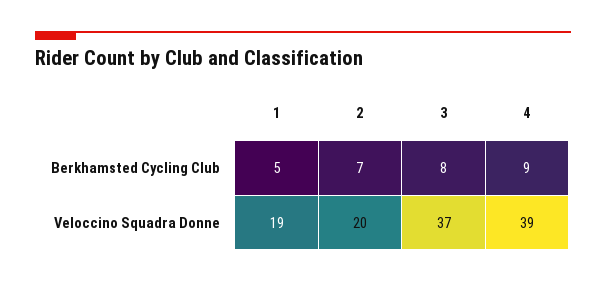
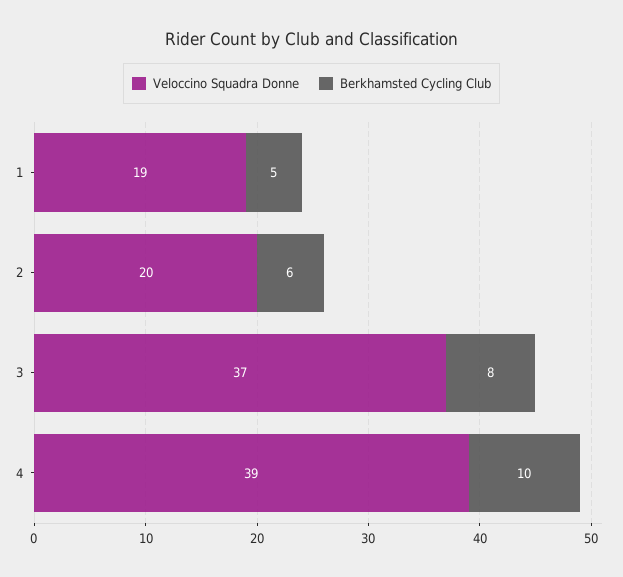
  {
    "Berkhamsted Cycling Club": {
      "1": 5,
-     "2": 7,
+     "2": 6,
      "3": 8,
-     "4": 9
+     "4": 10
    },
    "Veloccino Squadra Donne": {
      "1": 19,
      "2": 20,
      "3": 37,
      "4": 39
    }
  }

